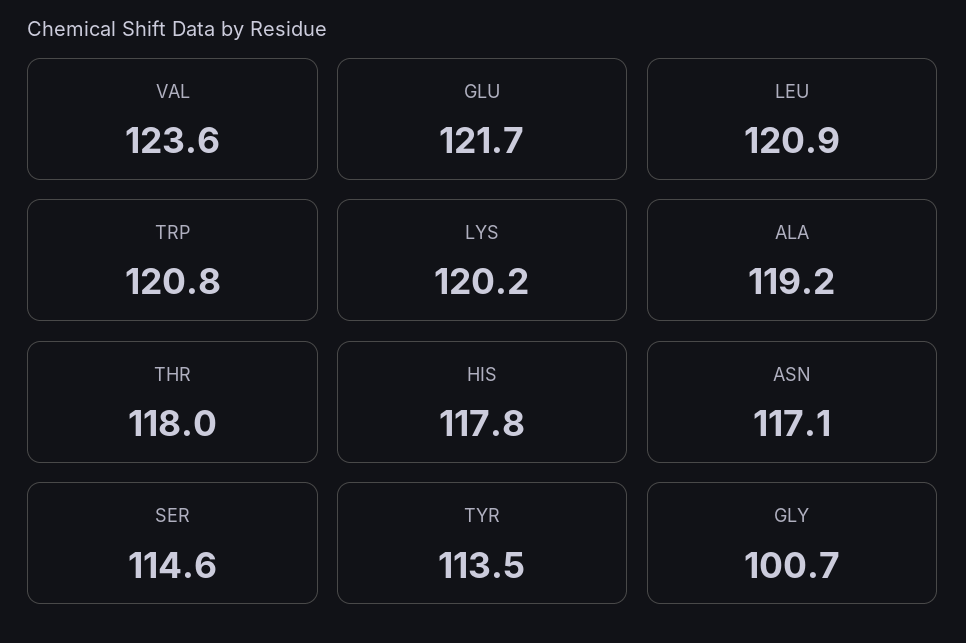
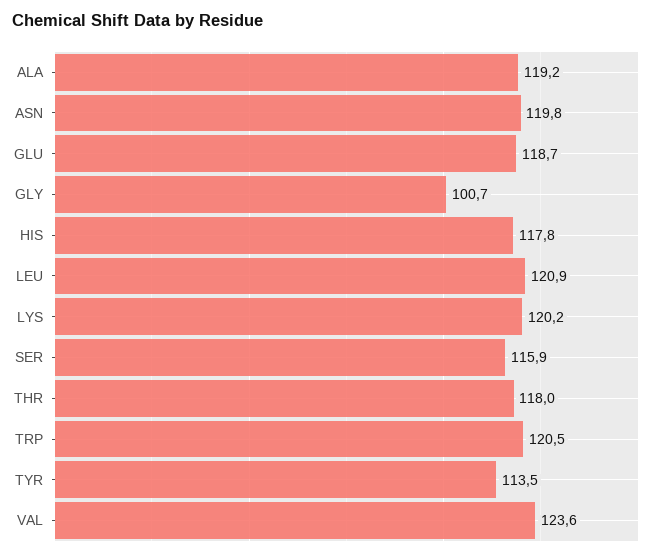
  {
    "VAL": 123.6,
-   "GLU": 121.7,
+   "GLU": 118.7,
    "LEU": 120.9,
-   "TRP": 120.8,
+   "TRP": 120.5,
    "LYS": 120.2,
    "ALA": 119.2,
    "THR": 118,
    "HIS": 117.8,
-   "ASN": 117.1,
+   "ASN": 119.8,
-   "SER": 114.6,
+   "SER": 115.9,
    "TYR": 113.5,
    "GLY": 100.7
  }

